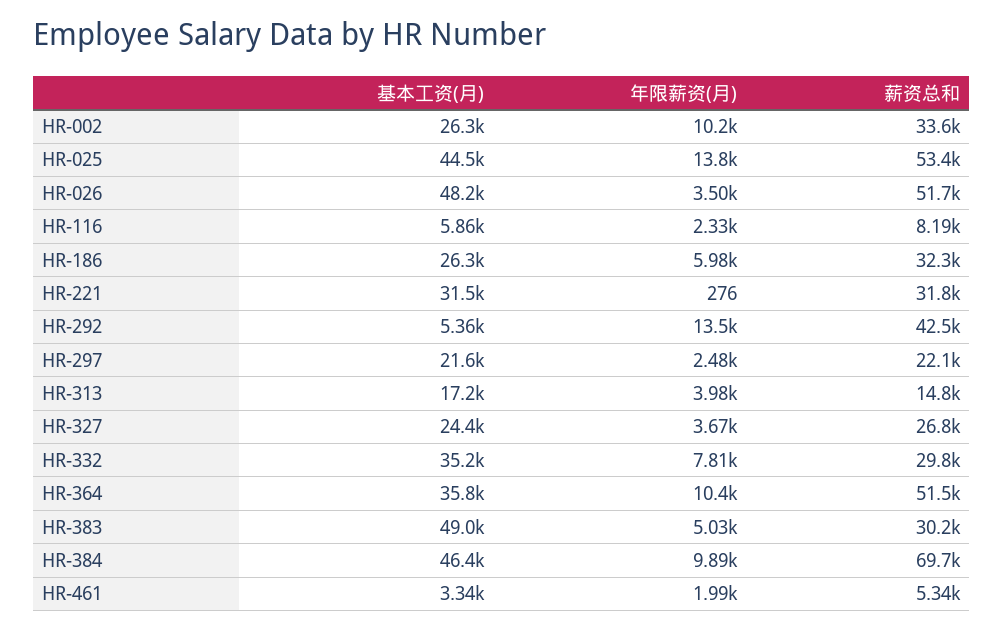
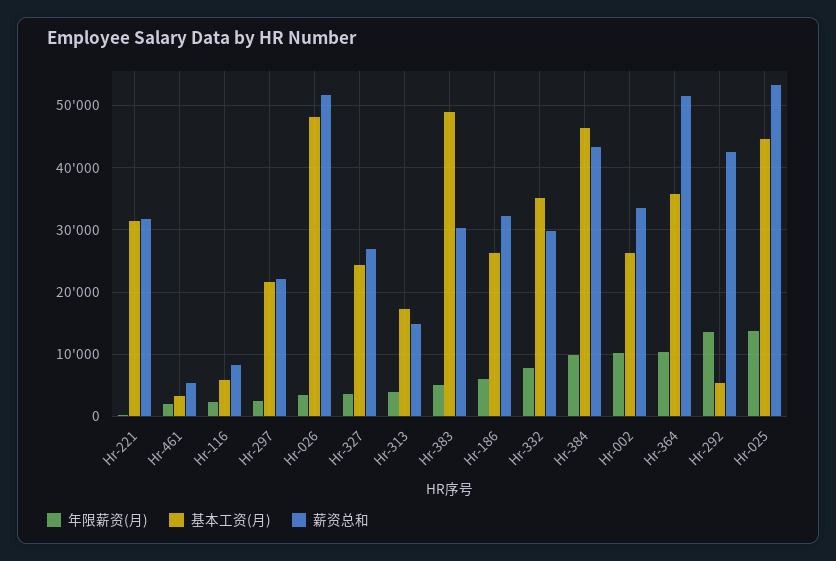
  {
    "基本工资(月)": {
      "HR-002": 26300,
      "HR-025": 44500,
      "HR-026": 48200,
      "HR-116": 5860,
      "HR-186": 26300,
      "HR-221": 31500,
      "HR-292": 5360,
      "HR-297": 21600,
      "HR-313": 17200,
      "HR-327": 24400,
      "HR-332": 35200,
      "HR-364": 35800,
      "HR-383": 49000,
      "HR-384": 46400,
      "HR-461": 3340
    },
    "年限薪资(月)": {
      "HR-002": 10200,
      "HR-025": 13800,
      "HR-026": 3500,
      "HR-116": 2330,
      "HR-186": 5980,
      "HR-221": 276,
      "HR-292": 13500,
      "HR-297": 2480,
      "HR-313": 3980,
      "HR-327": 3670,
      "HR-332": 7810,
      "HR-364": 10400,
      "HR-383": 5030,
      "HR-384": 9890,
      "HR-461": 1990
    },
    "薪资总和": {
      "HR-002": 33600,
      "HR-025": 53400,
      "HR-026": 51700,
      "HR-116": 8190,
      "HR-186": 32300,
      "HR-221": 31800,
      "HR-292": 42500,
      "HR-297": 22100,
      "HR-313": 14800,
      "HR-327": 26800,
      "HR-332": 29800,
      "HR-364": 51500,
      "HR-383": 30200,
-     "HR-384": 69700,
+     "HR-384": 43000,
      "HR-461": 5340
    }
  }

